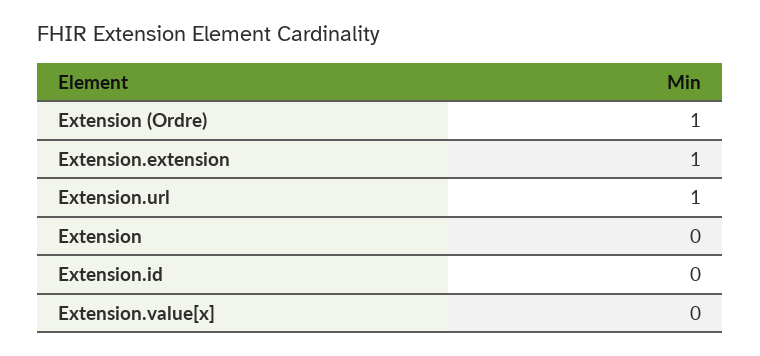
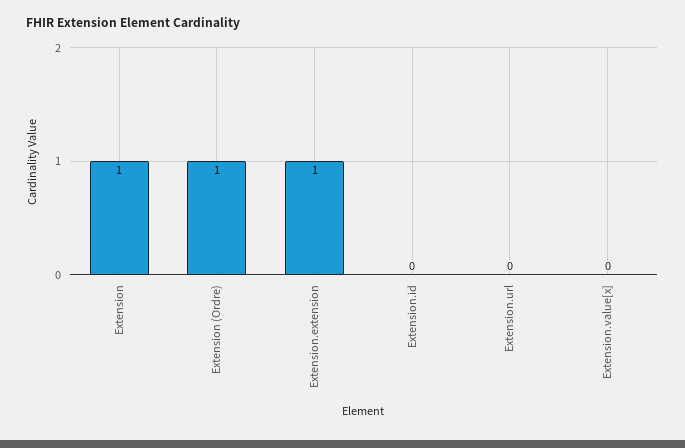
  {
    "Extension (Ordre)": 1,
    "Extension.extension": 1,
-   "Extension.url": 1,
+   "Extension.url": 0,
-   "Extension": 0,
+   "Extension": 1,
    "Extension.id": 0,
    "Extension.value[x]": 0
  }

